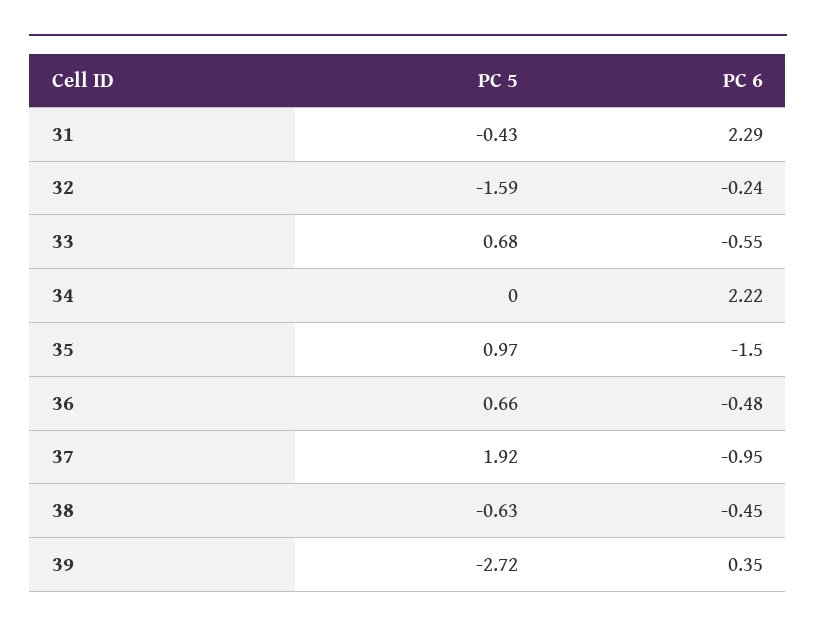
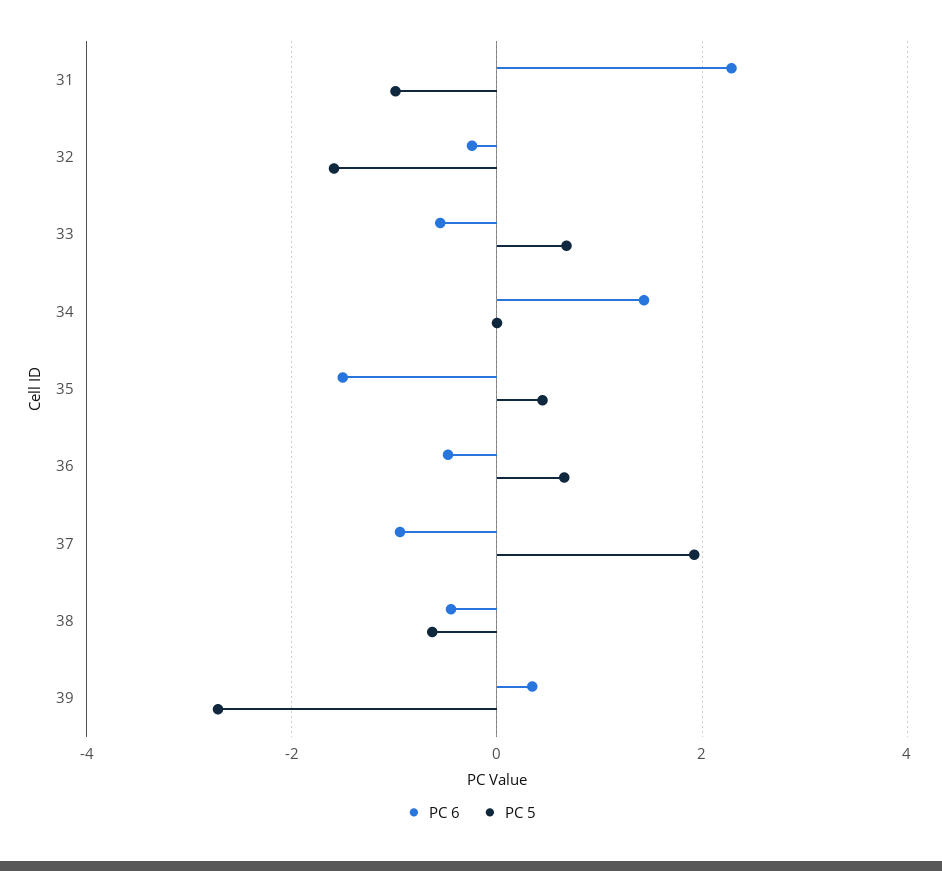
  {
    "PC 5": {
-     "31": -0.43,
+     "31": -1,
      "32": -1.59,
      "33": 0.68,
      "34": 0,
-     "35": 0.97,
+     "35": 0.4,
      "36": 0.66,
      "37": 1.92,
      "38": -0.63,
      "39": -2.72
    },
    "PC 6": {
      "31": 2.29,
      "32": -0.24,
      "33": -0.55,
-     "34": 2.22,
+     "34": 1.4,
      "35": -1.5,
      "36": -0.48,
      "37": -0.95,
      "38": -0.45,
      "39": 0.35
    }
  }

